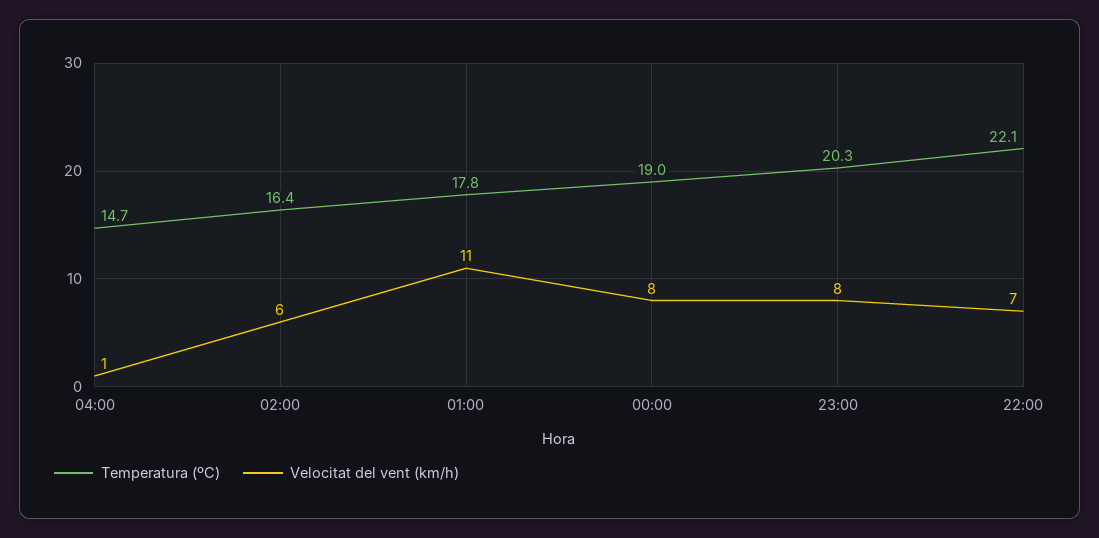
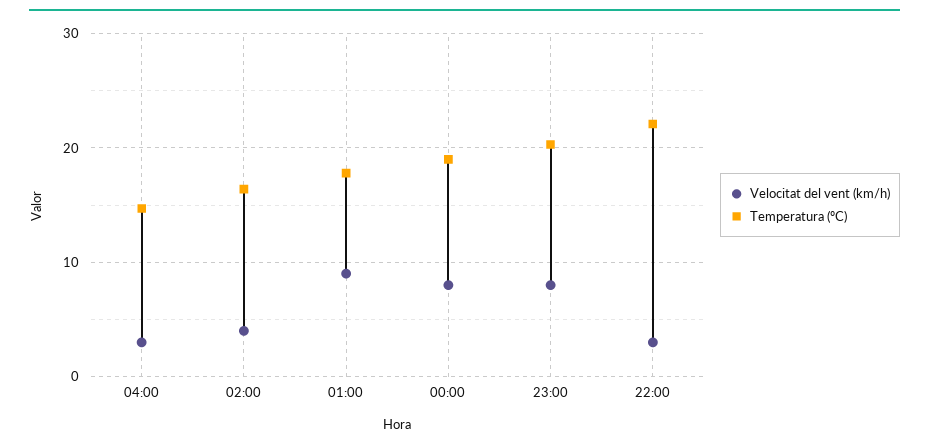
  {
    "Temperatura (ºC)": {
      "04:00": 14.7,
      "02:00": 16.4,
      "01:00": 17.8,
      "00:00": 19,
      "23:00": 20.3,
      "22:00": 22.1
    },
    "Velocitat del vent (km/h)": {
-     "04:00": 1,
+     "04:00": 3,
-     "02:00": 6,
+     "02:00": 4,
-     "01:00": 11,
+     "01:00": 9,
      "00:00": 8,
      "23:00": 8,
-     "22:00": 7
+     "22:00": 3
    }
  }

